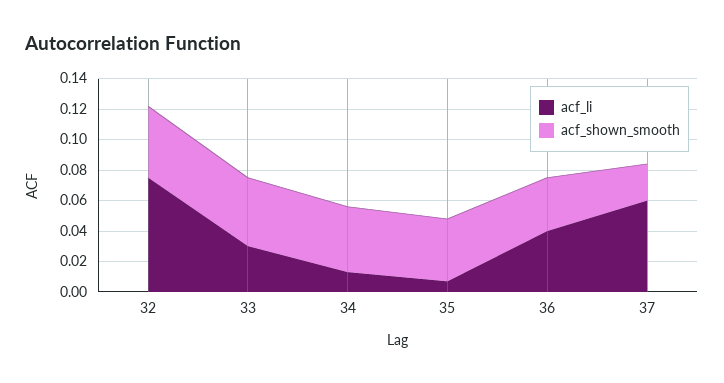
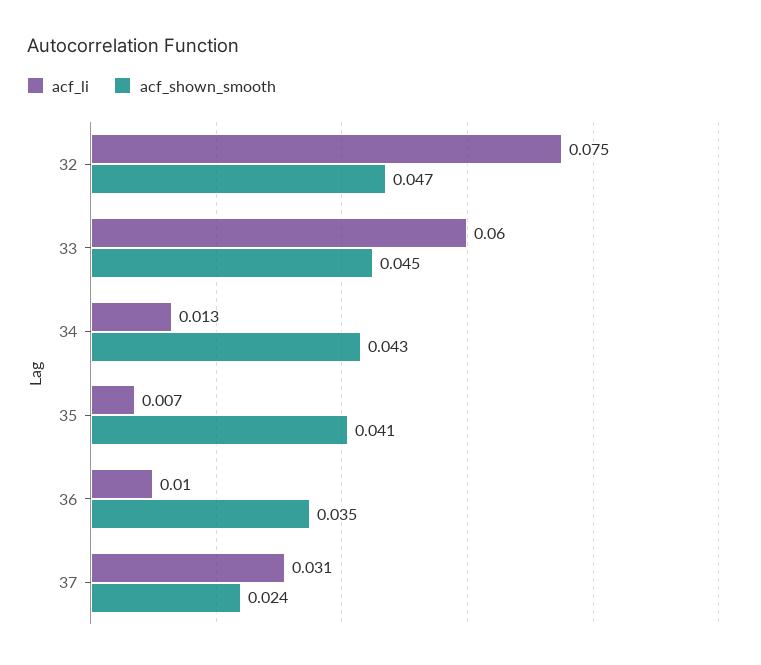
  {
    "acf_li": {
      "32": 0.075,
-     "33": 0.03,
+     "33": 0.06,
      "34": 0.013,
      "35": 0.007,
-     "36": 0.04,
+     "36": 0.01,
-     "37": 0.06
+     "37": 0.031
    },
    "acf_shown_smooth": {
      "32": 0.047,
      "33": 0.045,
      "34": 0.043,
      "35": 0.041,
      "36": 0.035,
      "37": 0.024
    }
  }

